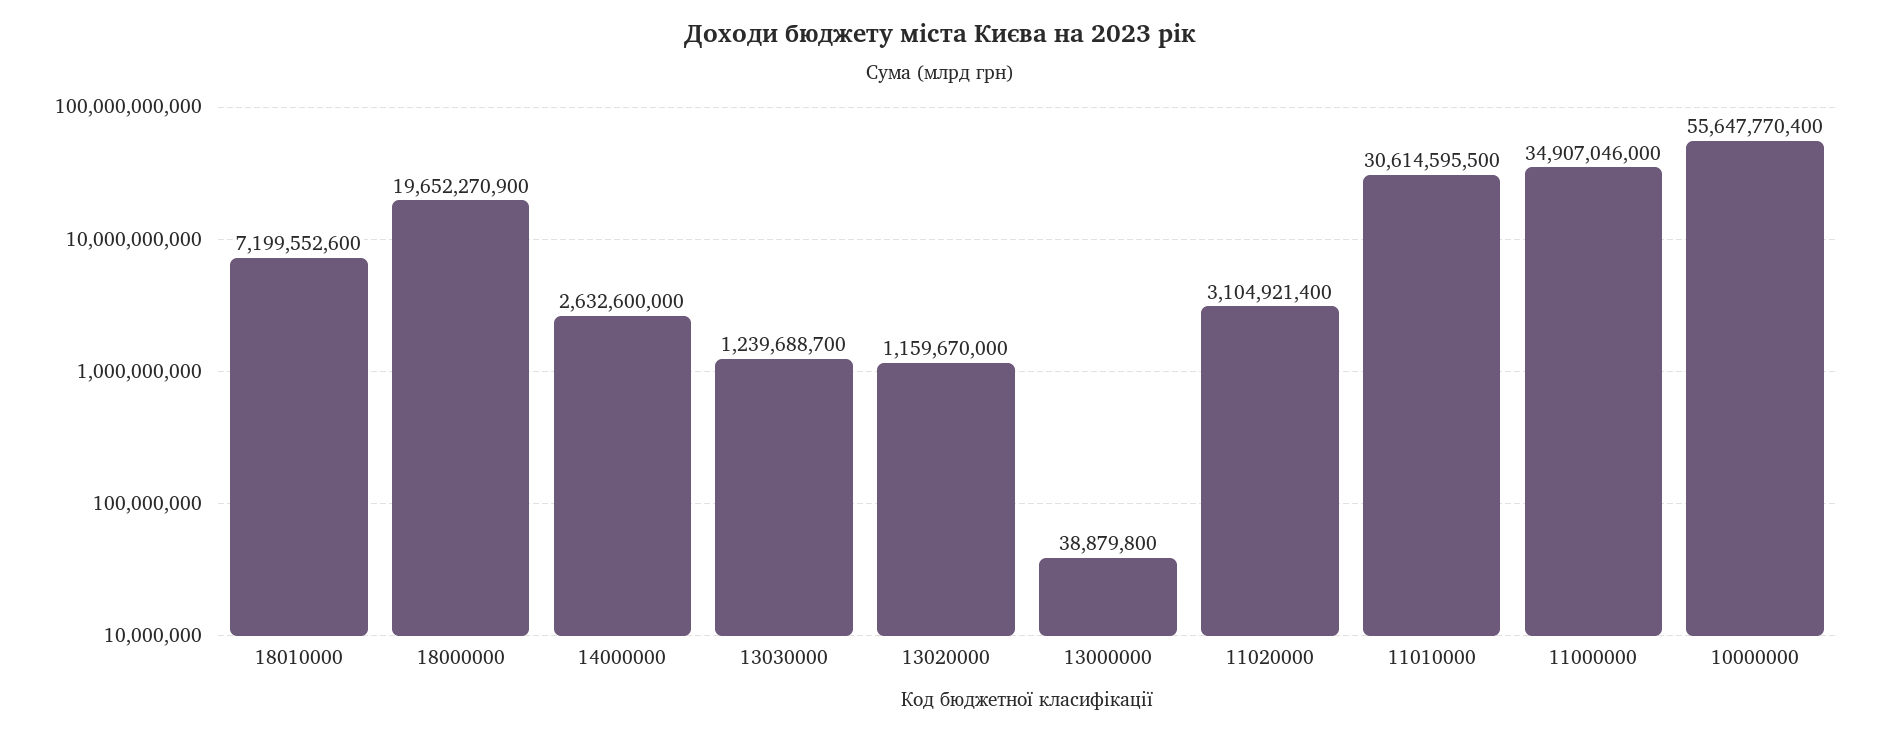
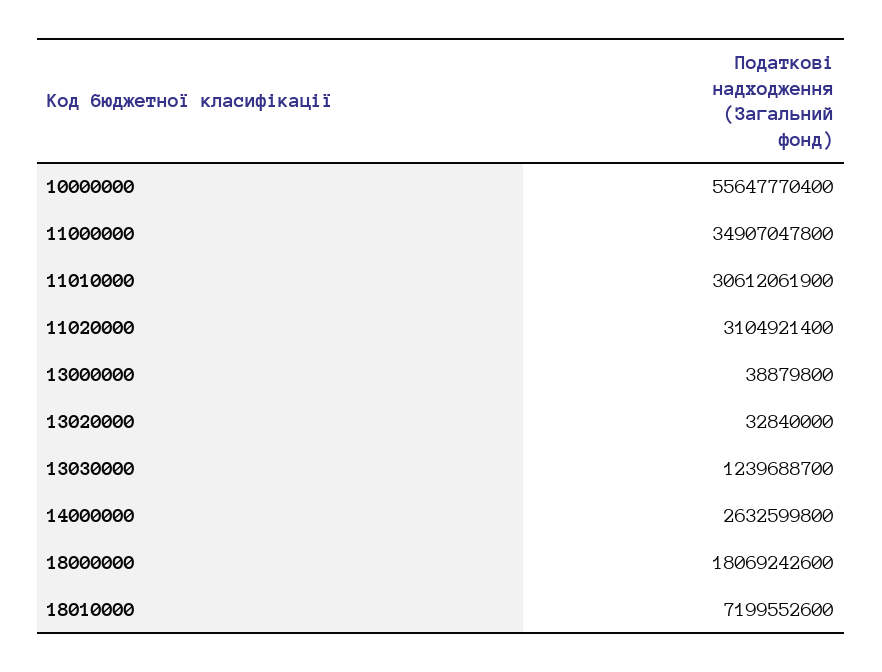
  {
    "18010000": 7199552600,
-   "18000000": 19652270900,
+   "18000000": 18069242600,
-   "14000000": 2632600000,
+   "14000000": 2632599800,
    "13030000": 1239688700,
-   "13020000": 1159670000,
+   "13020000": 32840000,
    "13000000": 38879800,
    "11020000": 3104921400,
-   "11010000": 30614595500,
+   "11010000": 30612061900,
-   "11000000": 34907046000,
+   "11000000": 34907047800,
    "10000000": 55647770400
  }

